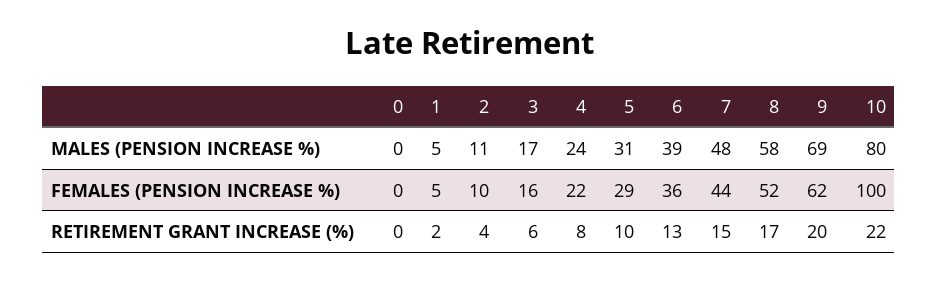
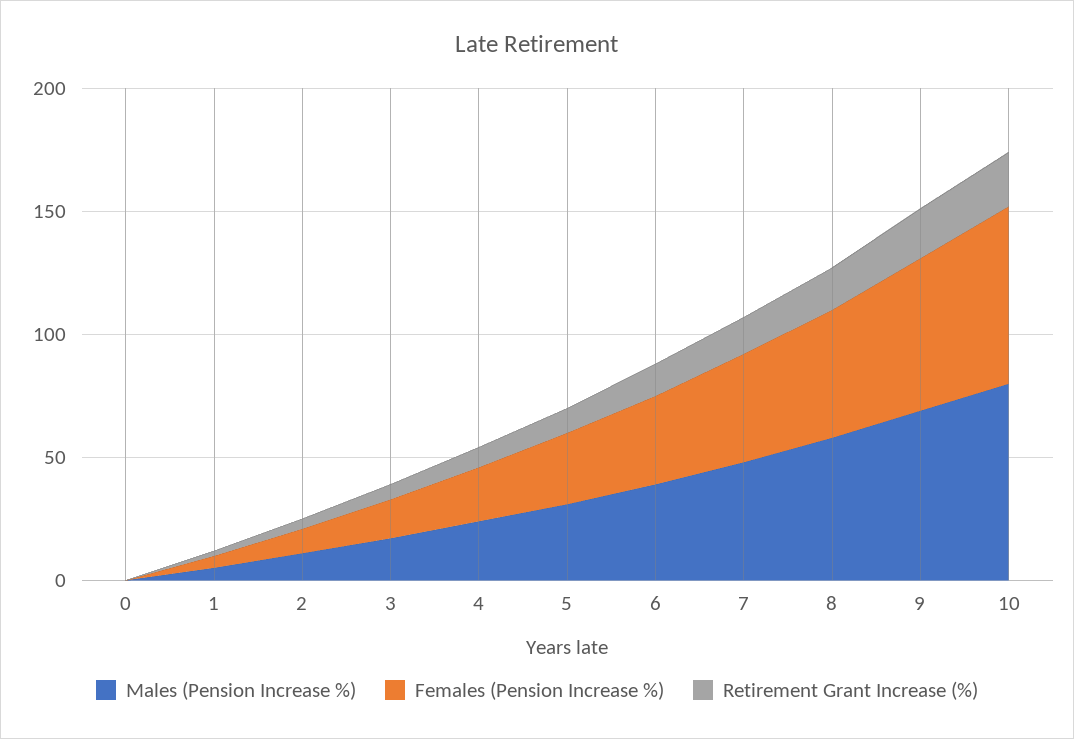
  {
    "MALES (PENSION INCREASE %)": {
      "0": 0,
      "1": 5,
      "2": 11,
      "3": 17,
      "4": 24,
      "5": 31,
      "6": 39,
      "7": 48,
      "8": 58,
      "9": 69,
      "10": 80
    },
    "FEMALES (PENSION INCREASE %)": {
      "0": 0,
      "1": 5,
      "2": 10,
      "3": 16,
      "4": 22,
      "5": 29,
      "6": 36,
      "7": 44,
      "8": 52,
      "9": 62,
-     "10": 100
+     "10": 70
    },
    "RETIREMENT GRANT INCREASE (%)": {
      "0": 0,
      "1": 2,
      "2": 4,
      "3": 6,
      "4": 8,
      "5": 10,
      "6": 13,
      "7": 15,
      "8": 17,
      "9": 20,
      "10": 22
    }
  }

